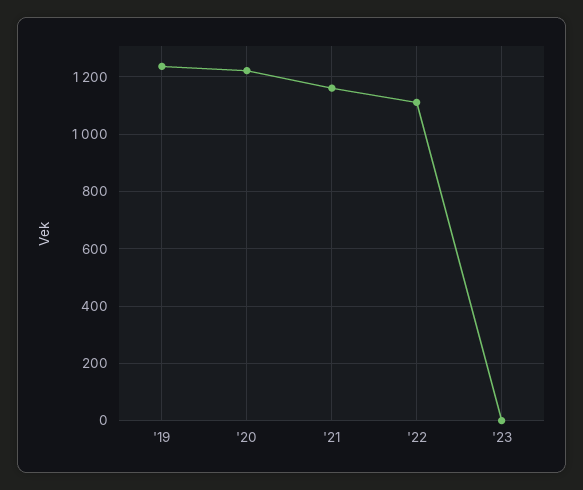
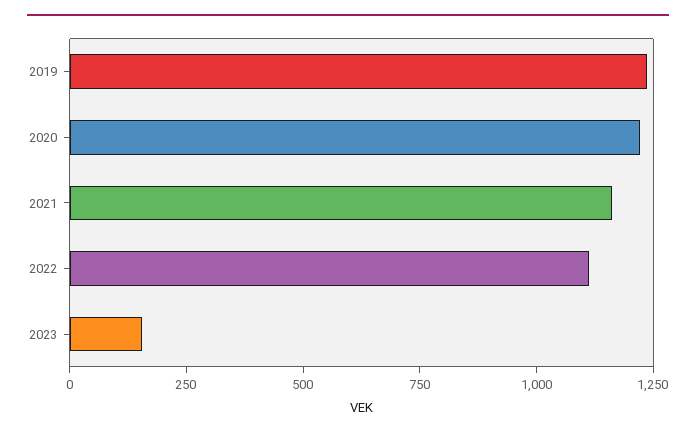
  {
    "'19": 1225,
    "'20": 1225,
    "'21": 1150,
    "'22": 1100,
-   "'23": 0
+   "'23": 150
  }

